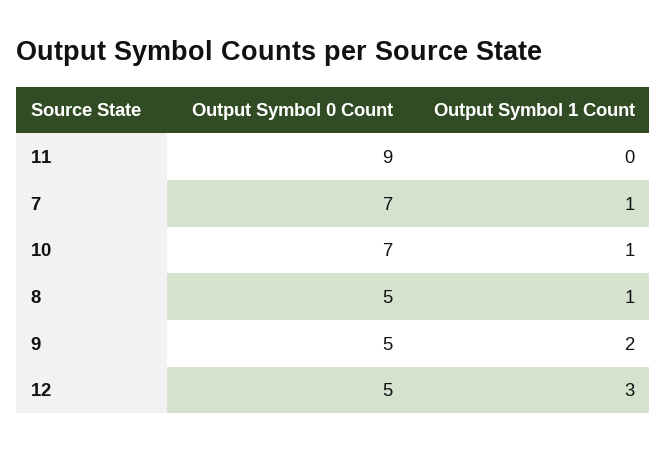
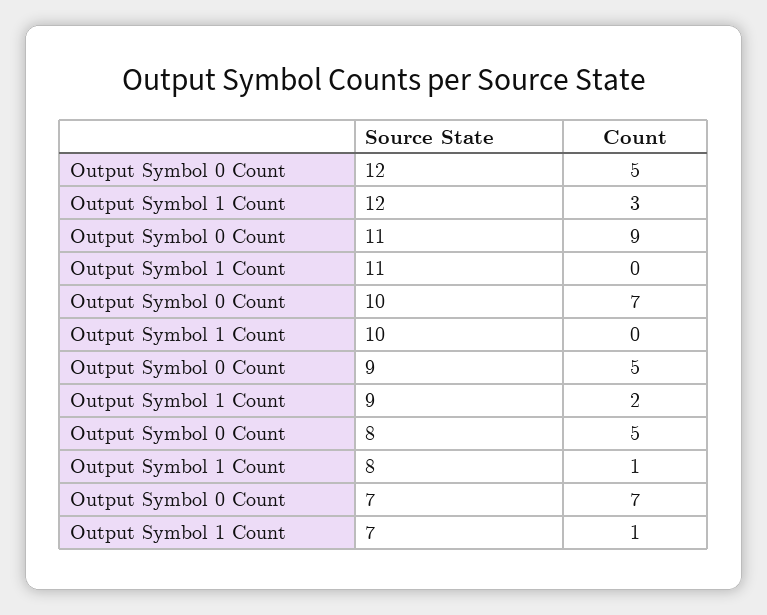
  {
    "Output Symbol 0 Count": {
      "11": 9,
      "7": 7,
      "10": 7,
      "8": 5,
      "9": 5,
      "12": 5
    },
    "Output Symbol 1 Count": {
      "11": 0,
      "7": 1,
-     "10": 1,
+     "10": 0,
      "8": 1,
      "9": 2,
      "12": 3
    }
  }

